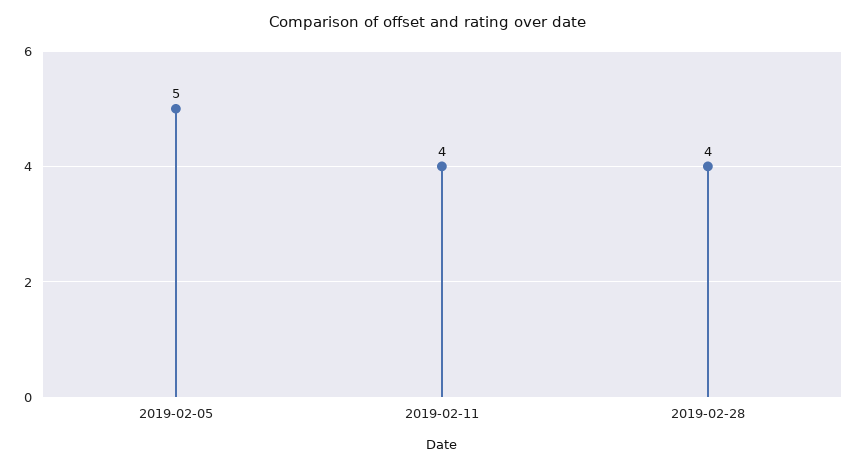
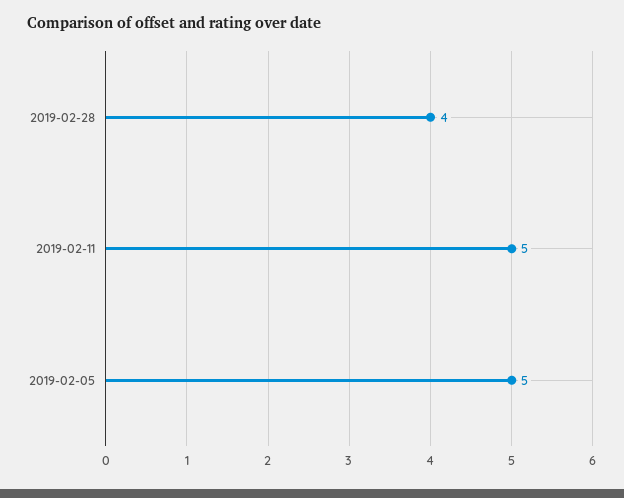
  {
    "2019-02-05": 5,
-   "2019-02-11": 4,
+   "2019-02-11": 5,
    "2019-02-28": 4
  }

